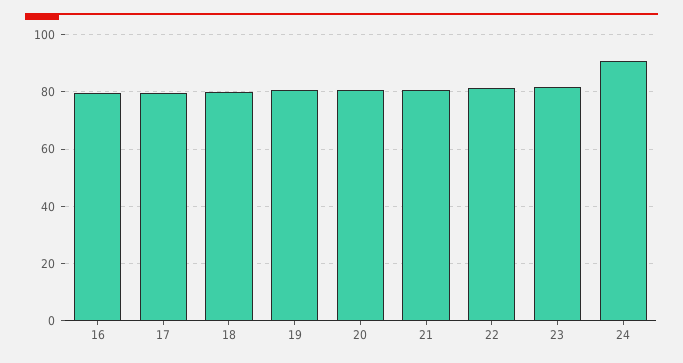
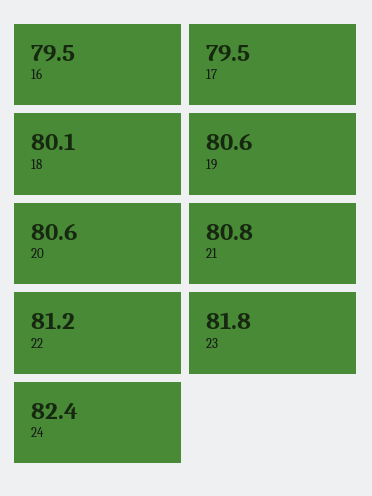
  {
    "16": 79.5,
    "17": 79.5,
    "18": 80.1,
    "19": 80.6,
    "20": 80.6,
    "21": 80.8,
    "22": 81.2,
    "23": 81.8,
-   "24": 90
+   "24": 82.4
  }

